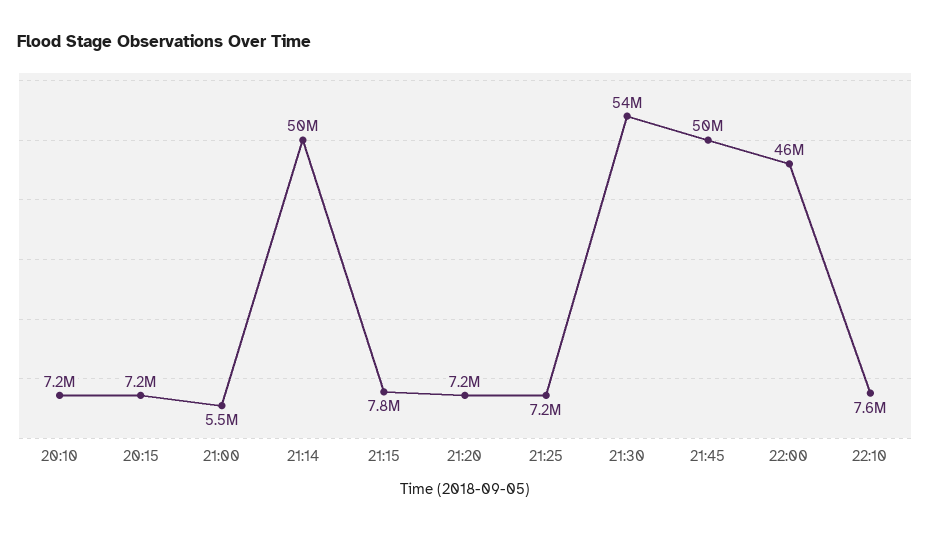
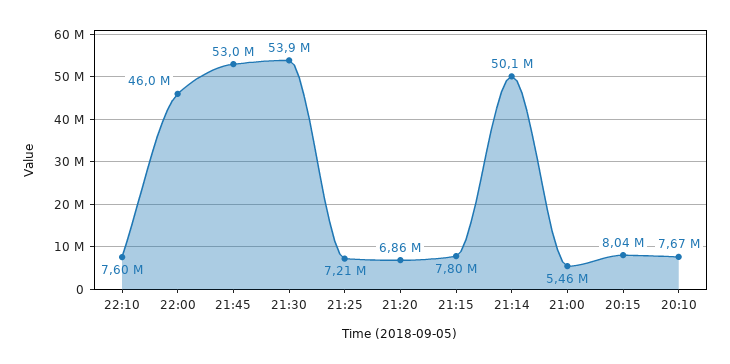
  {
-   "20:10": 7200000,
+   "20:10": 7670000,
-   "20:15": 7200000,
+   "20:15": 8040000,
    "21:00": 5460000,
    "21:14": 50100000,
    "21:15": 7800000,
-   "21:20": 7200000,
+   "21:20": 6860000,
    "21:25": 7210000,
    "21:30": 53900000,
-   "21:45": 50000000,
+   "21:45": 53000000,
    "22:00": 46000000,
    "22:10": 7600000
  }

